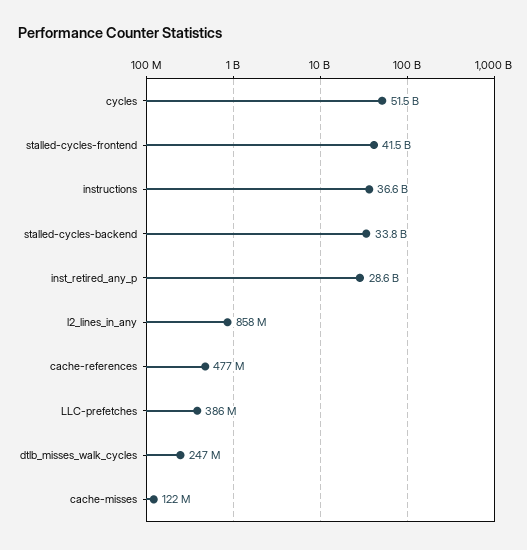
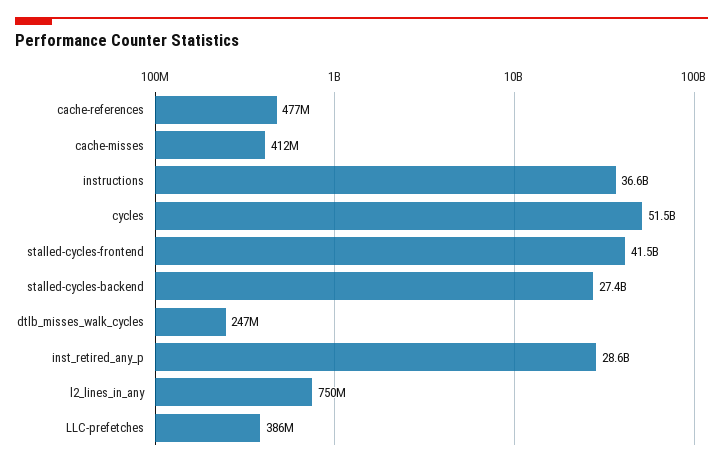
  {
    "cycles": 51500000000,
    "stalled-cycles-frontend": 41500000000,
    "instructions": 36600000000,
-   "stalled-cycles-backend": 33800000000,
+   "stalled-cycles-backend": 27400000000,
    "inst_retired_any_p": 28600000000,
-   "l2_lines_in_any": 858000000,
+   "l2_lines_in_any": 750000000,
    "cache-references": 477000000,
    "LLC-prefetches": 386000000,
    "dtlb_misses_walk_cycles": 247000000,
-   "cache-misses": 122000000
+   "cache-misses": 412000000
  }

